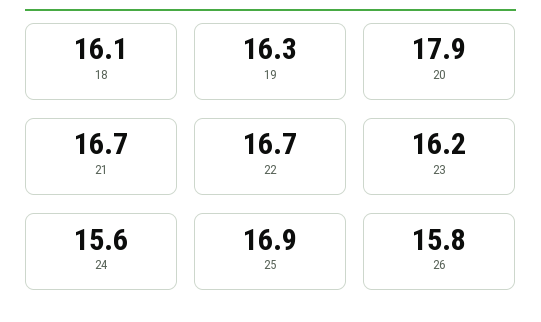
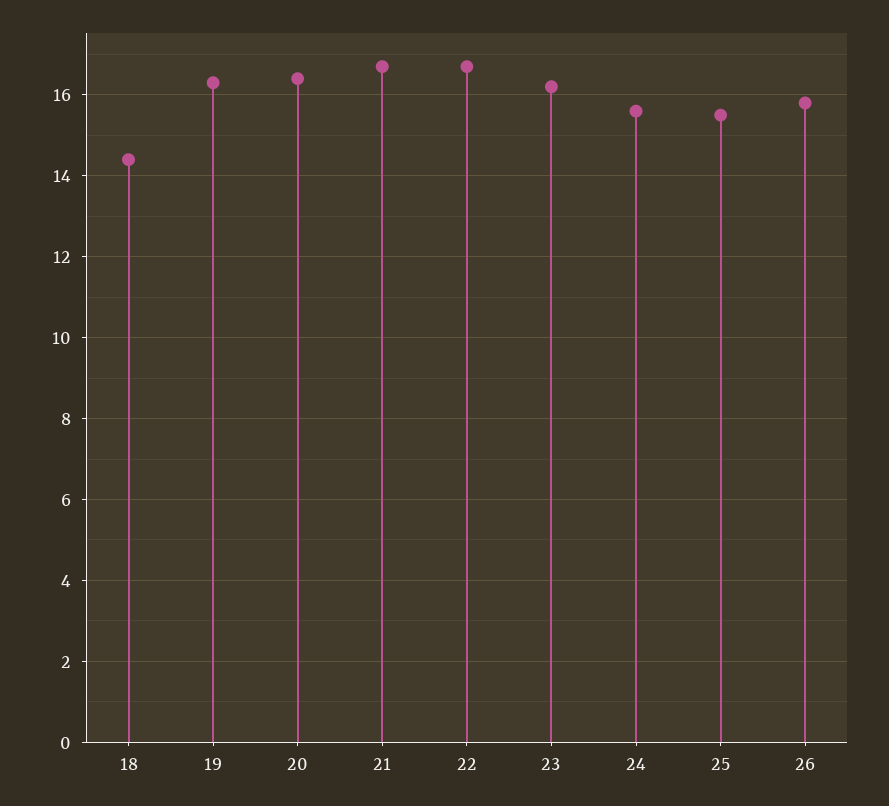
  {
-   "18": 16.1,
+   "18": 14.5,
    "19": 16.3,
-   "20": 17.9,
+   "20": 16.5,
    "21": 16.7,
    "22": 16.7,
    "23": 16.2,
    "24": 15.6,
-   "25": 16.9,
+   "25": 15.5,
    "26": 15.8
  }

